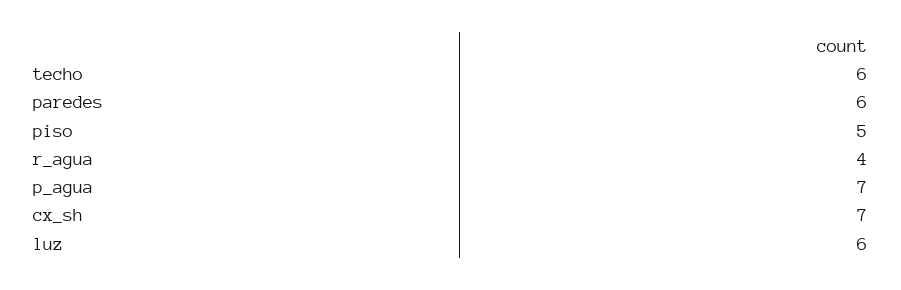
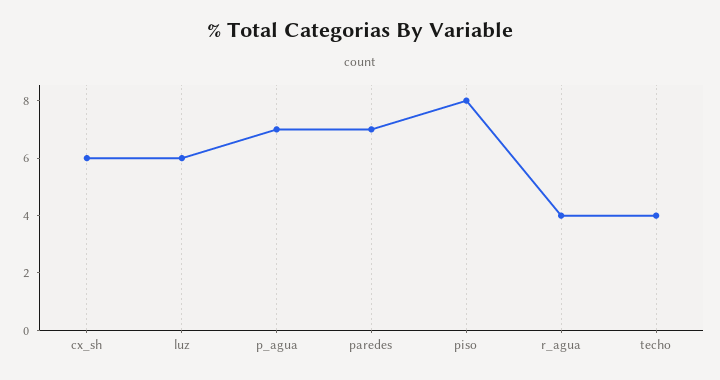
  {
-   "techo": 6,
+   "techo": 4,
-   "paredes": 6,
+   "paredes": 7,
-   "piso": 5,
+   "piso": 8,
    "r_agua": 4,
    "p_agua": 7,
-   "cx_sh": 7,
+   "cx_sh": 6,
    "luz": 6
  }

